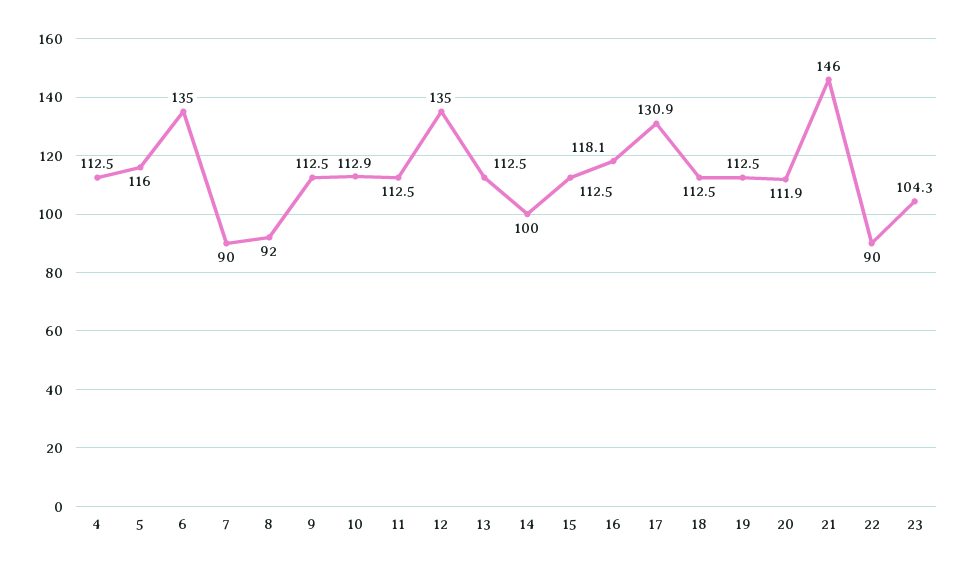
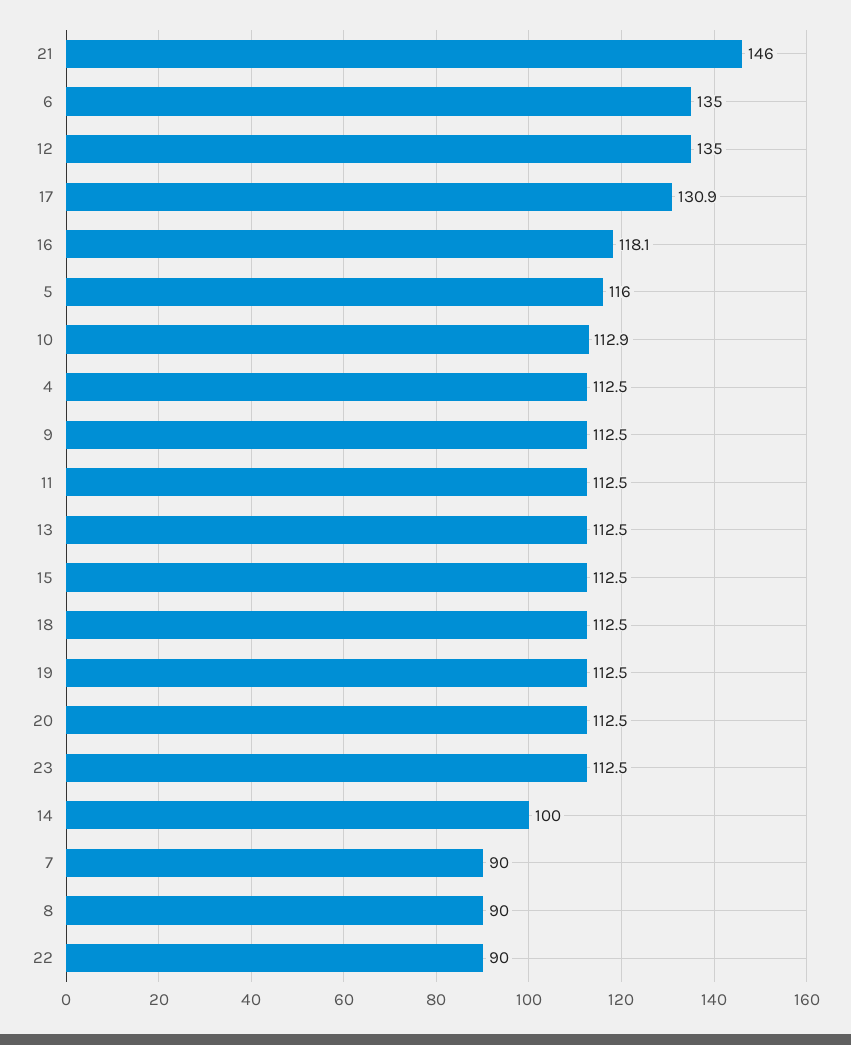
  {
    "4": 112.5,
    "5": 116,
    "6": 135,
    "7": 90,
-   "8": 92,
+   "8": 90,
    "9": 112.5,
    "10": 112.9,
    "11": 112.5,
    "12": 135,
    "13": 112.5,
    "14": 100,
    "15": 112.5,
    "16": 118.1,
    "17": 130.9,
    "18": 112.5,
    "19": 112.5,
-   "20": 111.9,
+   "20": 112.5,
    "21": 146,
    "22": 90,
-   "23": 104.3
+   "23": 112.5
  }

